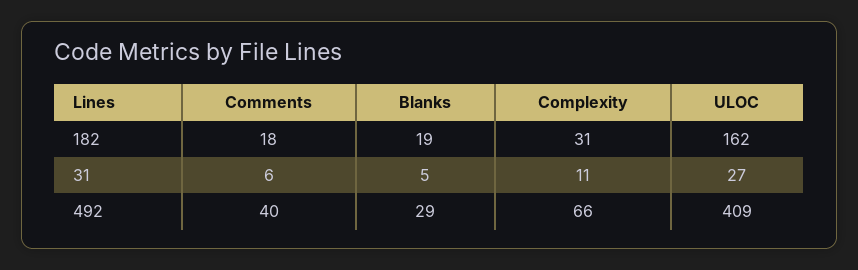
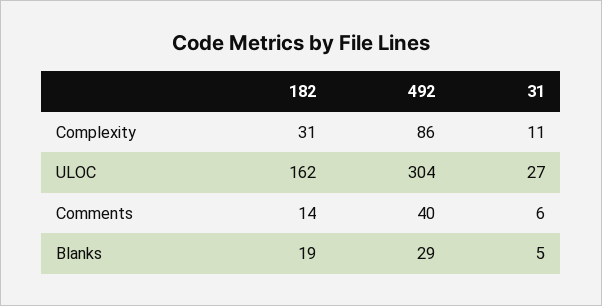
  {
    "Comments": {
-     "182": 18,
+     "182": 14,
      "31": 6,
      "492": 40
    },
    "Blanks": {
      "182": 19,
      "31": 5,
      "492": 29
    },
    "Complexity": {
      "182": 31,
      "31": 11,
-     "492": 66
+     "492": 86
    },
    "ULOC": {
      "182": 162,
      "31": 27,
-     "492": 409
+     "492": 304
    }
  }

